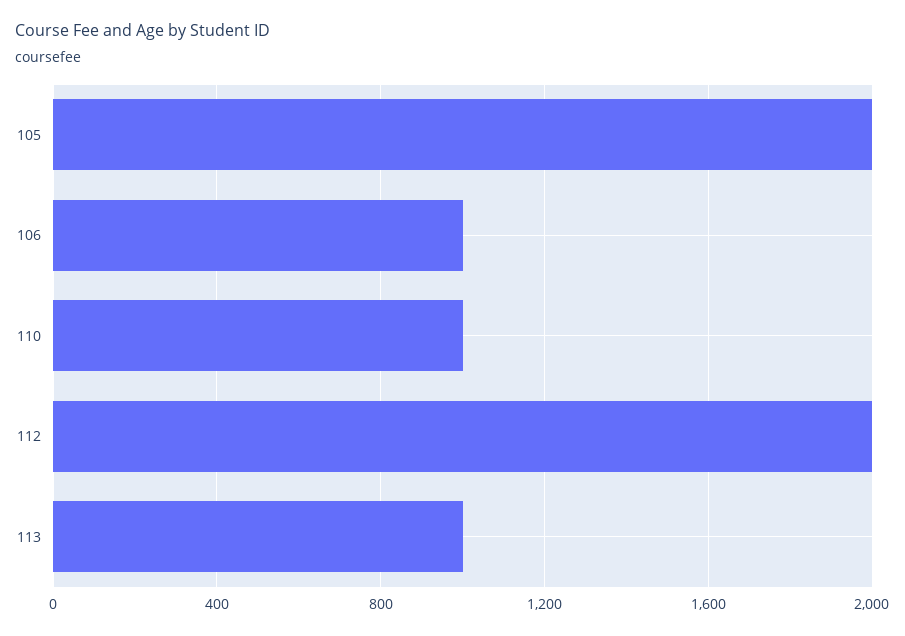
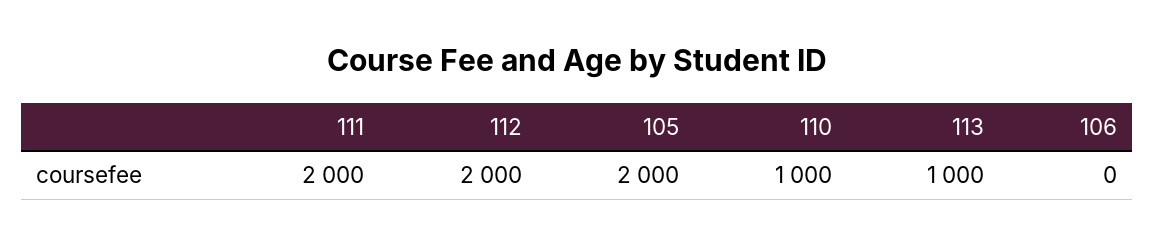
  {
    "105": 2000,
-   "106": 1000,
+   "106": 0,
    "110": 1000,
    "112": 2000,
-   "113": 1000
+   "113": 1000,
+   "111": 2000
  }

